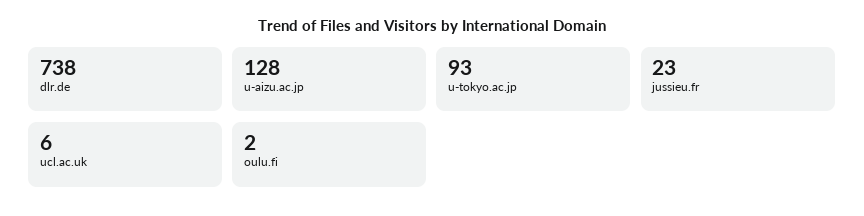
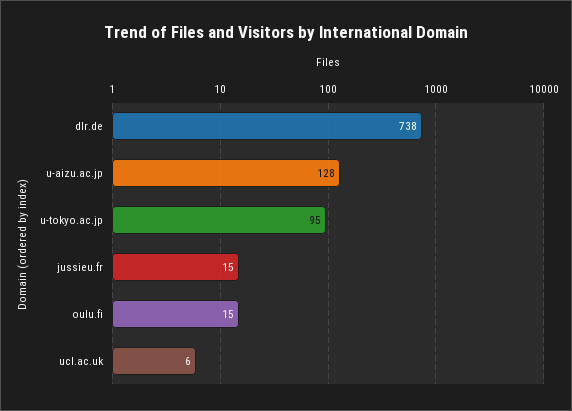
  {
    "dlr.de": 738,
    "u-aizu.ac.jp": 128,
-   "u-tokyo.ac.jp": 93,
+   "u-tokyo.ac.jp": 95,
-   "jussieu.fr": 23,
+   "jussieu.fr": 15,
    "ucl.ac.uk": 6,
-   "oulu.fi": 2
+   "oulu.fi": 15
  }

